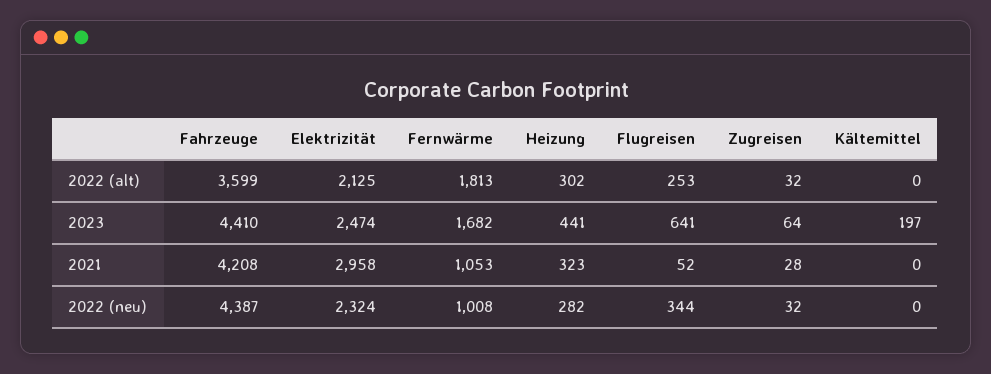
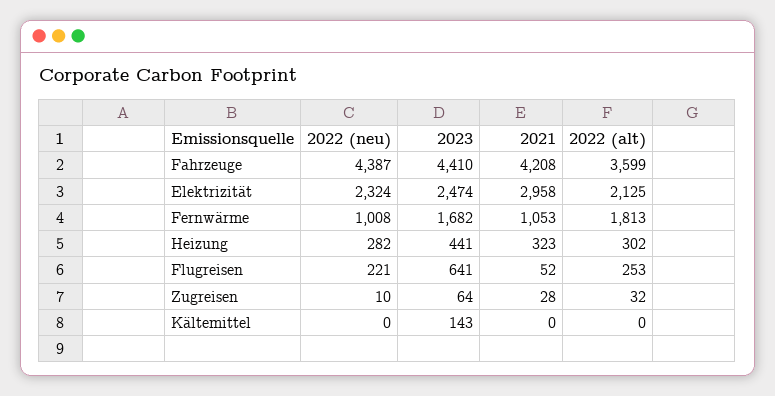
  {
    "Fahrzeuge": {
      "2022 (alt)": 3599,
      "2023": 4410,
      "2021": 4208,
      "2022 (neu)": 4387
    },
    "Elektrizität": {
      "2022 (alt)": 2125,
      "2023": 2474,
      "2021": 2958,
      "2022 (neu)": 2324
    },
    "Fernwärme": {
      "2022 (alt)": 1813,
      "2023": 1682,
      "2021": 1053,
      "2022 (neu)": 1008
    },
    "Heizung": {
      "2022 (alt)": 302,
      "2023": 441,
      "2021": 323,
      "2022 (neu)": 282
    },
    "Flugreisen": {
      "2022 (alt)": 253,
      "2023": 641,
      "2021": 52,
-     "2022 (neu)": 344
+     "2022 (neu)": 221
    },
    "Zugreisen": {
      "2022 (alt)": 32,
      "2023": 64,
      "2021": 28,
-     "2022 (neu)": 32
+     "2022 (neu)": 10
    },
    "Kältemittel": {
      "2022 (alt)": 0,
-     "2023": 197,
+     "2023": 143,
      "2021": 0,
      "2022 (neu)": 0
    }
  }

